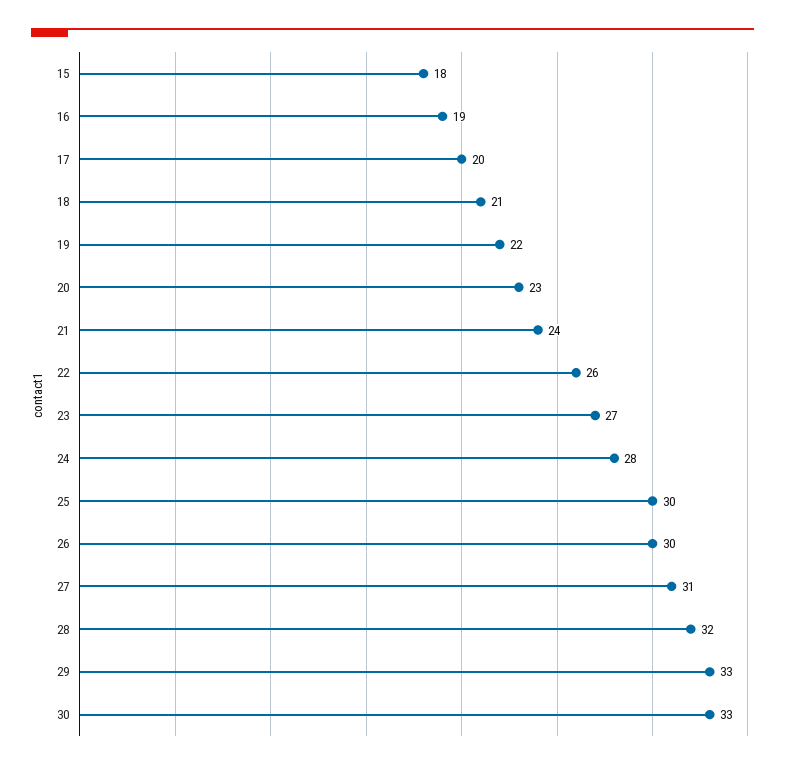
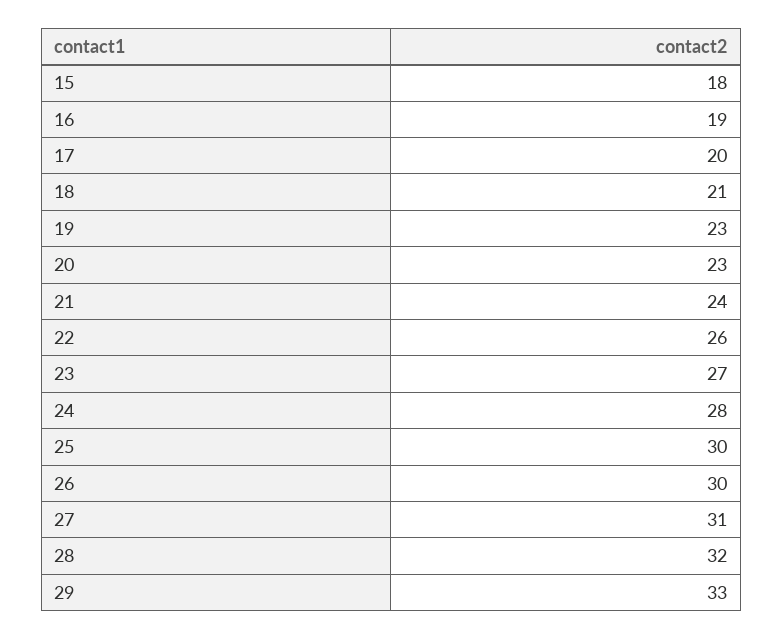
  {
    "15": 18,
    "16": 19,
    "17": 20,
    "18": 21,
-   "19": 22,
+   "19": 23,
    "20": 23,
    "21": 24,
    "22": 26,
    "23": 27,
    "24": 28,
    "25": 30,
    "26": 30,
    "27": 31,
    "28": 32,
-   "29": 33,
+   "29": 33
-   "30": 33
  }

